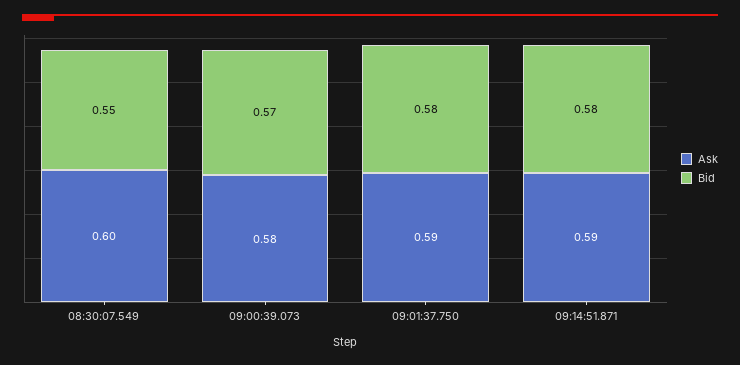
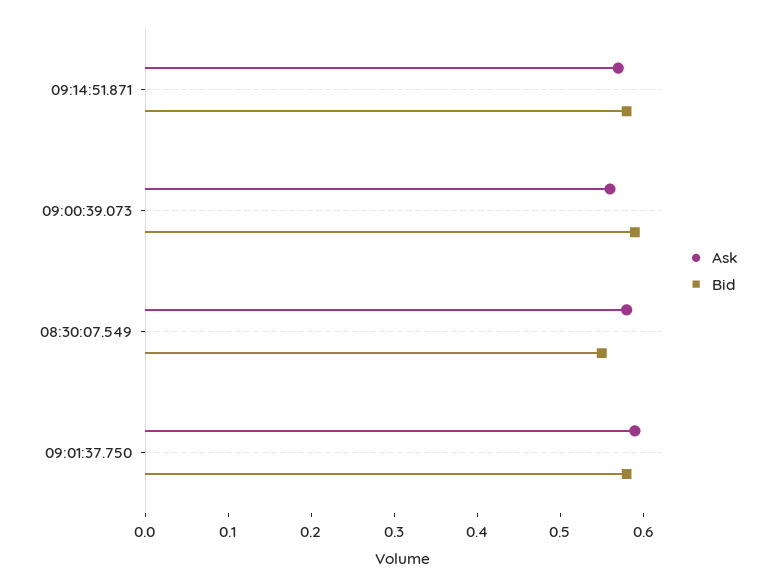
  {
    "Ask": {
-     "08:30:07.549": 0.6,
+     "08:30:07.549": 0.58,
-     "09:00:39.073": 0.58,
+     "09:00:39.073": 0.56,
      "09:01:37.750": 0.59,
-     "09:14:51.871": 0.59
+     "09:14:51.871": 0.57
    },
    "Bid": {
      "08:30:07.549": 0.55,
-     "09:00:39.073": 0.57,
+     "09:00:39.073": 0.59,
      "09:01:37.750": 0.58,
      "09:14:51.871": 0.58
    }
  }

